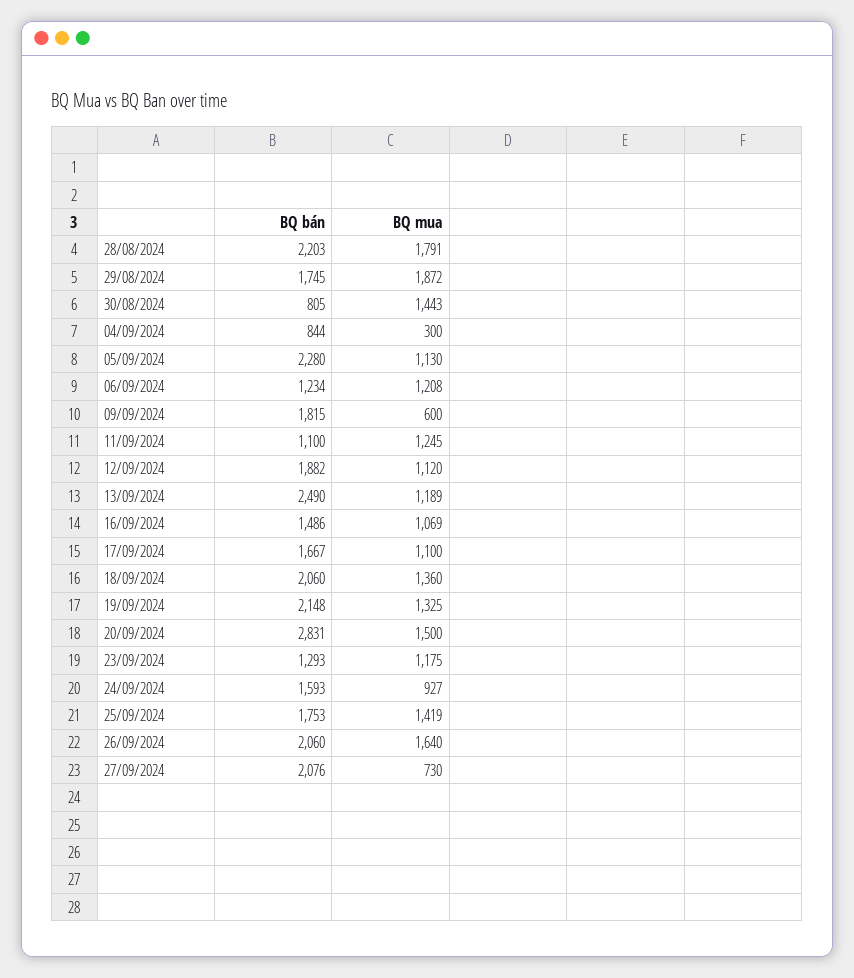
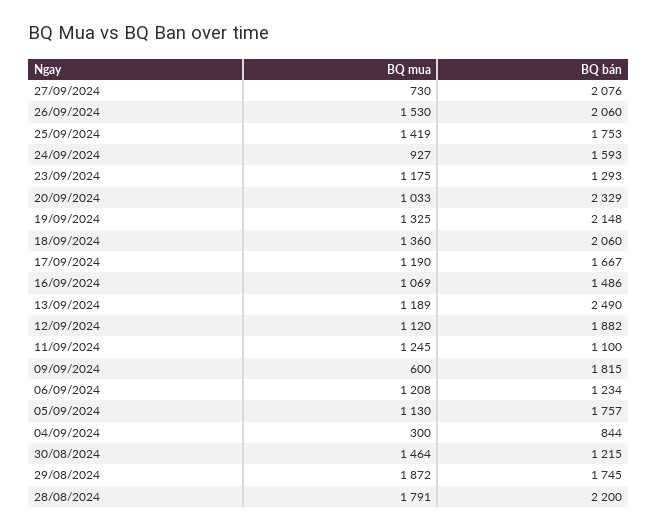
  {
    "BQ bán": {
-     "28/08/2024": 2203,
+     "28/08/2024": 2200,
      "29/08/2024": 1745,
-     "30/08/2024": 805,
+     "30/08/2024": 1215,
      "04/09/2024": 844,
-     "05/09/2024": 2280,
+     "05/09/2024": 1757,
      "06/09/2024": 1234,
      "09/09/2024": 1815,
      "11/09/2024": 1100,
      "12/09/2024": 1882,
      "13/09/2024": 2490,
      "16/09/2024": 1486,
      "17/09/2024": 1667,
      "18/09/2024": 2060,
      "19/09/2024": 2148,
-     "20/09/2024": 2831,
+     "20/09/2024": 2329,
      "23/09/2024": 1293,
      "24/09/2024": 1593,
      "25/09/2024": 1753,
      "26/09/2024": 2060,
      "27/09/2024": 2076
    },
    "BQ mua": {
      "28/08/2024": 1791,
      "29/08/2024": 1872,
-     "30/08/2024": 1443,
+     "30/08/2024": 1464,
      "04/09/2024": 300,
      "05/09/2024": 1130,
      "06/09/2024": 1208,
      "09/09/2024": 600,
      "11/09/2024": 1245,
      "12/09/2024": 1120,
      "13/09/2024": 1189,
      "16/09/2024": 1069,
-     "17/09/2024": 1100,
+     "17/09/2024": 1190,
      "18/09/2024": 1360,
      "19/09/2024": 1325,
-     "20/09/2024": 1500,
+     "20/09/2024": 1033,
      "23/09/2024": 1175,
      "24/09/2024": 927,
      "25/09/2024": 1419,
-     "26/09/2024": 1640,
+     "26/09/2024": 1530,
      "27/09/2024": 730
    }
  }

